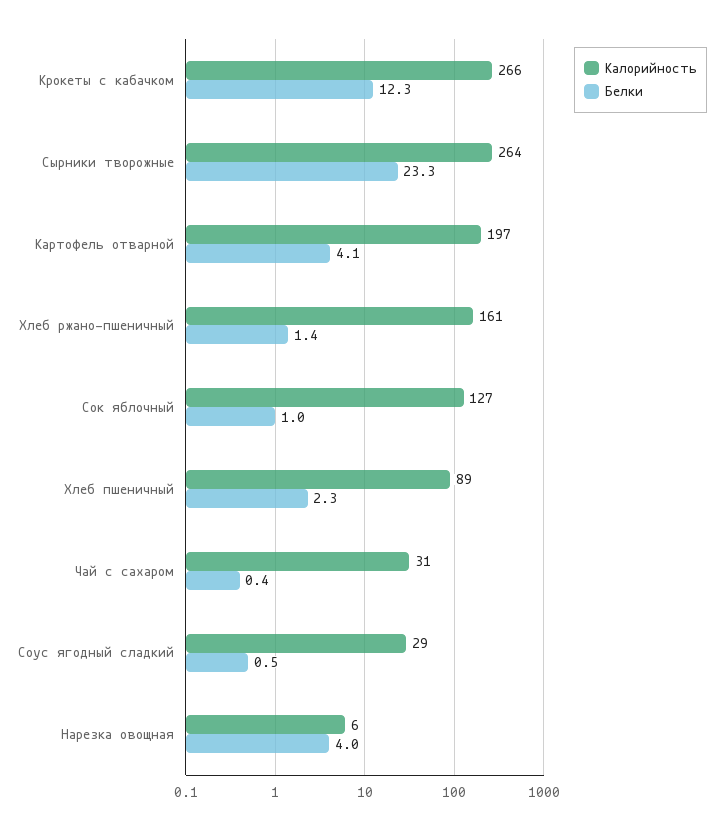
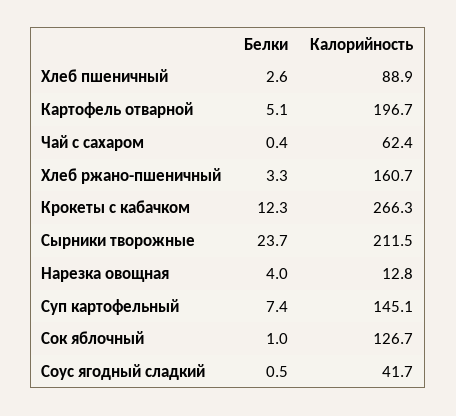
  {
    "Калорийность": {
      "Крокеты с кабачком": 266.3,
-     "Сырники творожные": 264,
+     "Сырники творожные": 211.5,
      "Картофель отварной": 196.7,
      "Хлеб ржано-пшеничный": 160.7,
      "Сок яблочный": 126.7,
      "Хлеб пшеничный": 88.9,
-     "Чай с сахаром": 31,
+     "Чай с сахаром": 62.4,
-     "Соус ягодный сладкий": 29,
+     "Соус ягодный сладкий": 41.7,
-     "Нарезка овощная": 6
+     "Нарезка овощная": 12.8,
+     "Суп картофельный": 145.1
    },
    "Белки": {
      "Крокеты с кабачком": 12.3,
-     "Сырники творожные": 23.3,
+     "Сырники творожные": 23.7,
-     "Картофель отварной": 4.1,
+     "Картофель отварной": 5.1,
-     "Хлеб ржано-пшеничный": 1.4,
+     "Хлеб ржано-пшеничный": 3.3,
      "Сок яблочный": 1,
-     "Хлеб пшеничный": 2.3,
+     "Хлеб пшеничный": 2.6,
      "Чай с сахаром": 0.4,
      "Соус ягодный сладкий": 0.5,
-     "Нарезка овощная": 4
+     "Нарезка овощная": 4,
+     "Суп картофельный": 7.4
    }
  }

